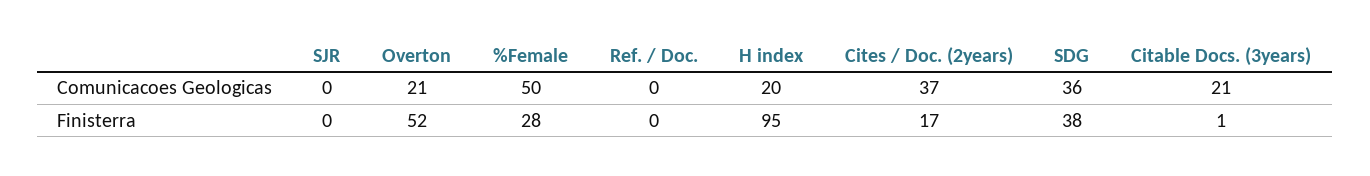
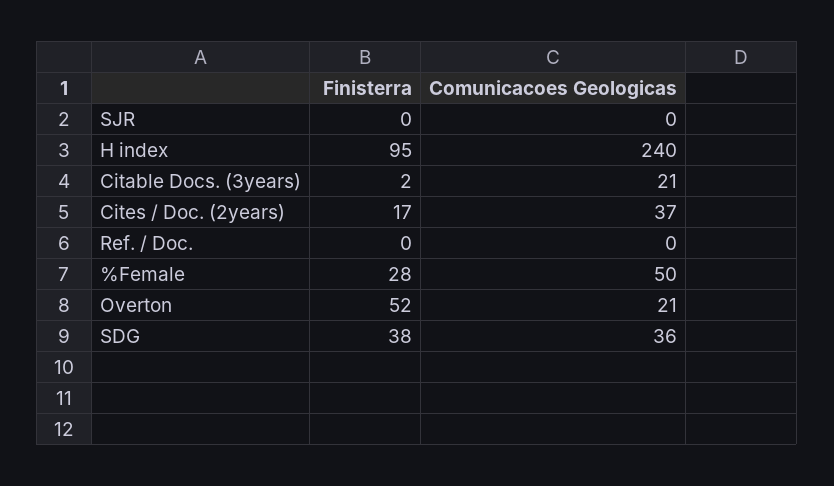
  {
    "SJR": {
      "Comunicacoes Geologicas": 0,
      "Finisterra": 0
    },
    "Overton": {
      "Comunicacoes Geologicas": 21,
      "Finisterra": 52
    },
    "%Female": {
      "Comunicacoes Geologicas": 50,
      "Finisterra": 28
    },
    "Ref. / Doc.": {
      "Comunicacoes Geologicas": 0,
      "Finisterra": 0
    },
    "H index": {
-     "Comunicacoes Geologicas": 20,
+     "Comunicacoes Geologicas": 240,
      "Finisterra": 95
    },
    "Cites / Doc. (2years)": {
      "Comunicacoes Geologicas": 37,
      "Finisterra": 17
    },
    "SDG": {
      "Comunicacoes Geologicas": 36,
      "Finisterra": 38
    },
    "Citable Docs. (3years)": {
      "Comunicacoes Geologicas": 21,
-     "Finisterra": 1
+     "Finisterra": 2
    }
  }

